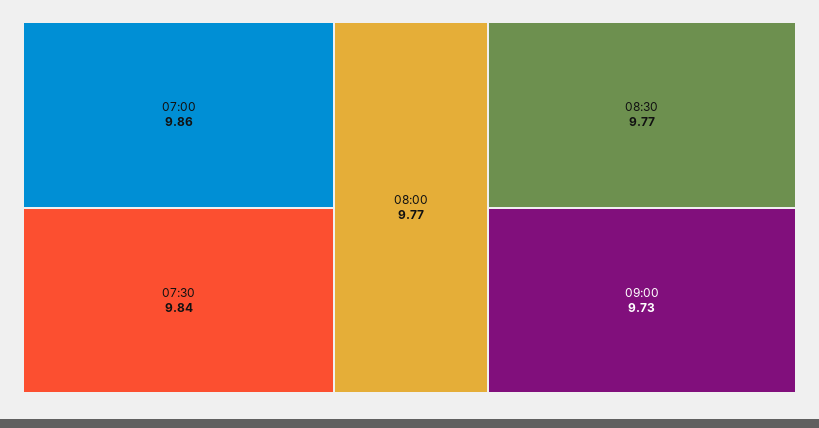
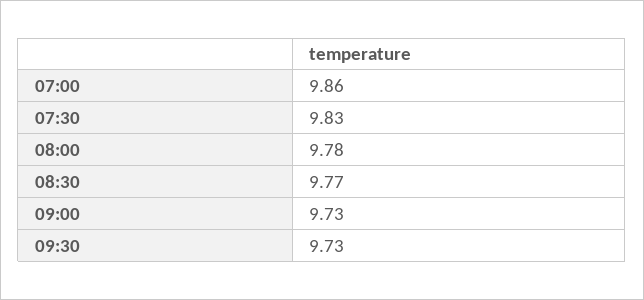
  {
    "07:00": 9.86,
-   "07:30": 9.84,
+   "07:30": 9.83,
-   "08:00": 9.77,
+   "08:00": 9.78,
    "08:30": 9.77,
-   "09:00": 9.73
+   "09:00": 9.73,
+   "09:30": 9.73
  }

